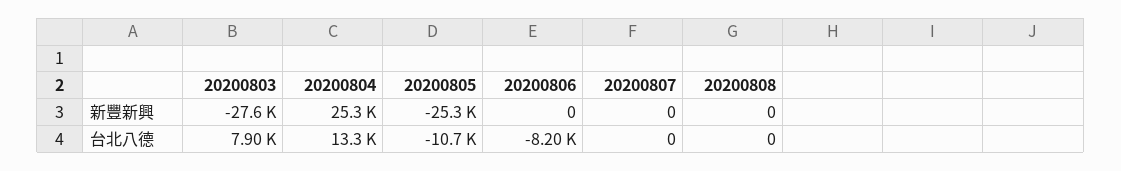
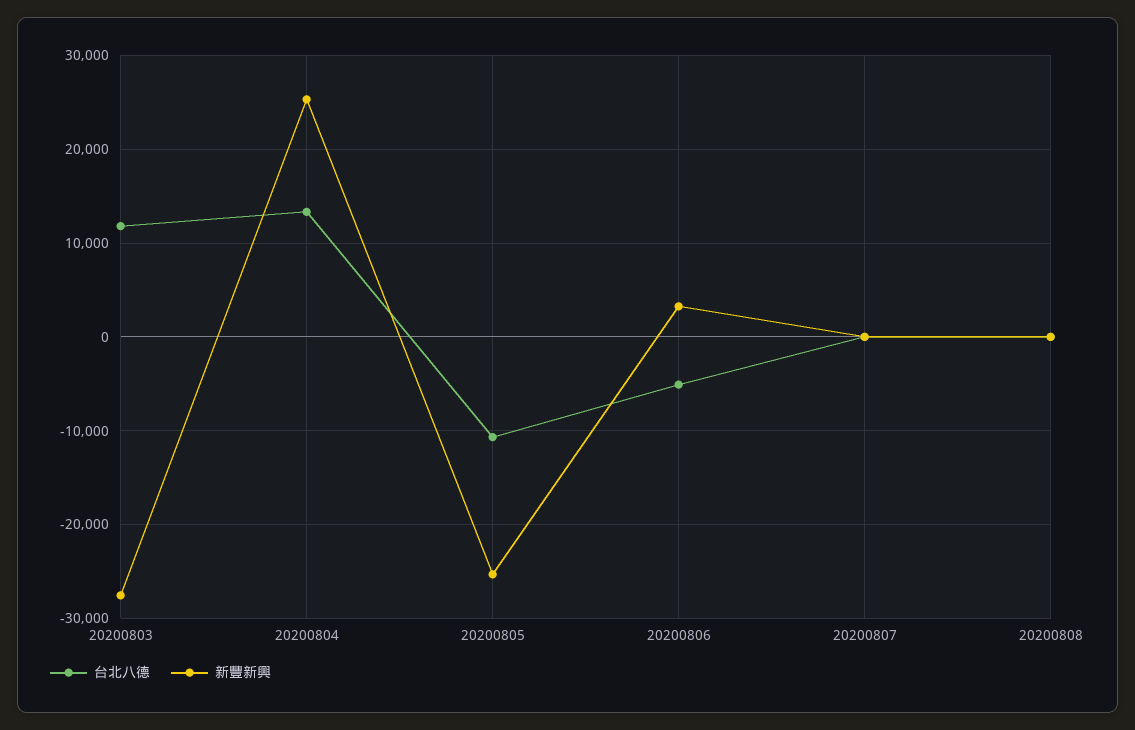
  {
    "新豐新興": {
      "20200803": -27600,
      "20200804": 25300,
      "20200805": -25300,
-     "20200806": 0,
+     "20200806": 3000,
      "20200807": 0,
      "20200808": 0
    },
    "台北八德": {
-     "20200803": 7900,
+     "20200803": 12000,
      "20200804": 13300,
      "20200805": -10700,
-     "20200806": -8200,
+     "20200806": -5000,
      "20200807": 0,
      "20200808": 0
    }
  }

